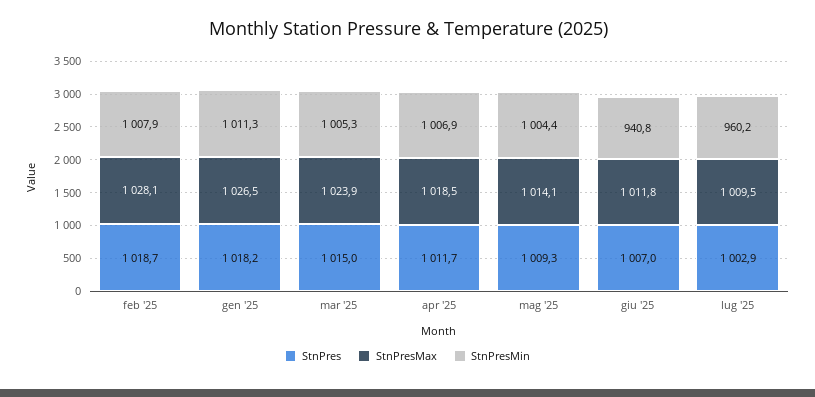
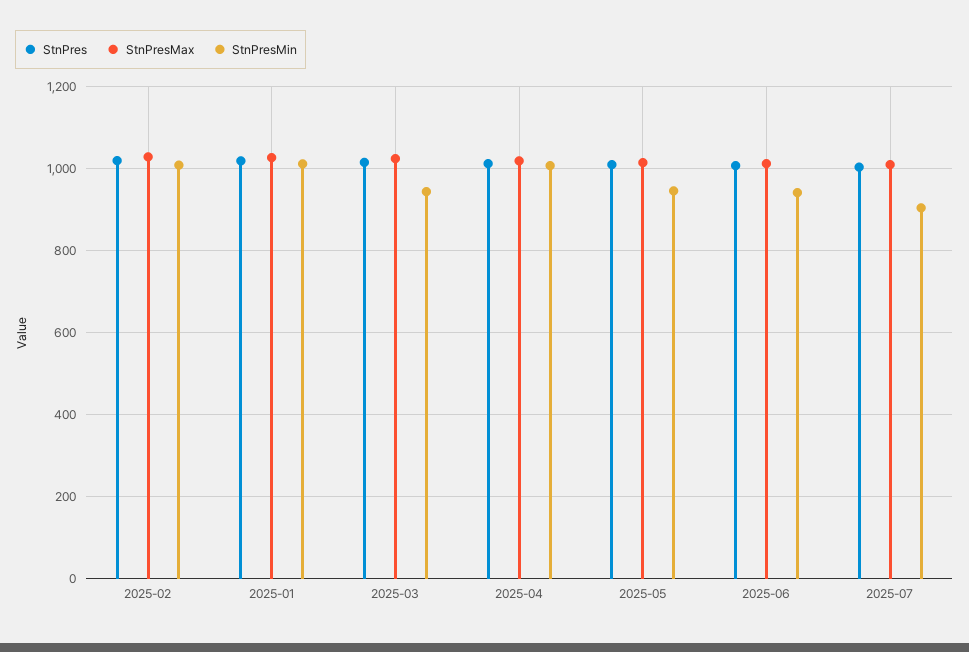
  {
    "StnPres": {
      "feb '25": 1018.7,
      "gen '25": 1018.2,
      "mar '25": 1015,
      "apr '25": 1011.7,
      "mag '25": 1009.3,
      "giu '25": 1007,
      "lug '25": 1002.9
    },
    "StnPresMax": {
      "feb '25": 1028.1,
      "gen '25": 1026.5,
      "mar '25": 1023.9,
      "apr '25": 1018.5,
      "mag '25": 1014.1,
      "giu '25": 1011.8,
      "lug '25": 1009.5
    },
    "StnPresMin": {
      "feb '25": 1007.9,
      "gen '25": 1011.3,
-     "mar '25": 1005.3,
+     "mar '25": 940,
      "apr '25": 1006.9,
-     "mag '25": 1004.4,
+     "mag '25": 940,
      "giu '25": 940.8,
-     "lug '25": 960.2
+     "lug '25": 900
    }
  }

